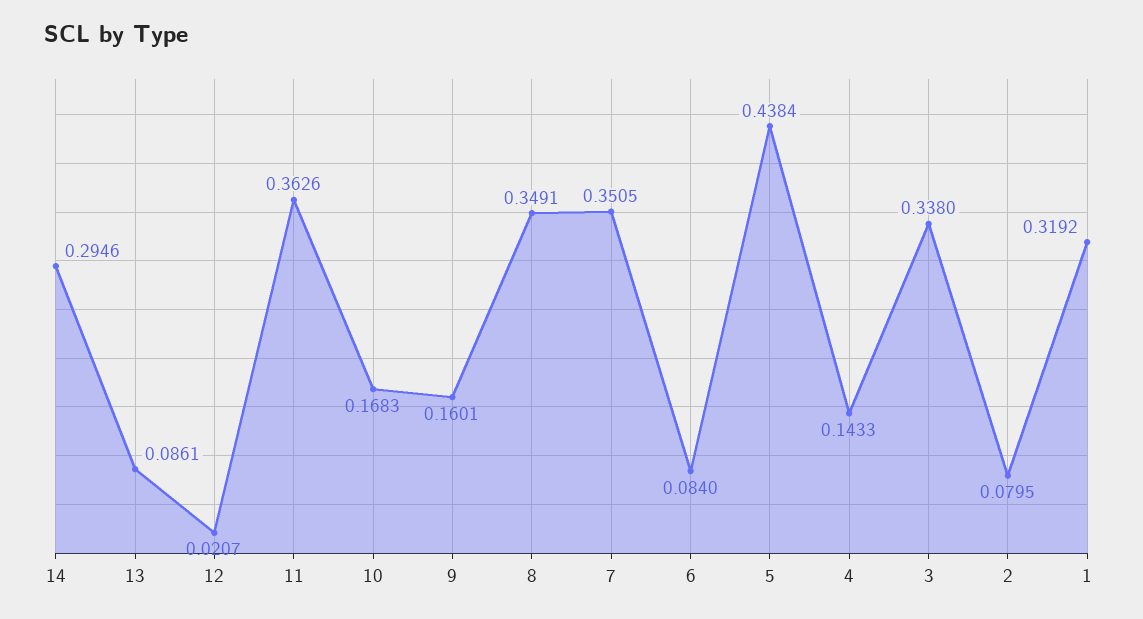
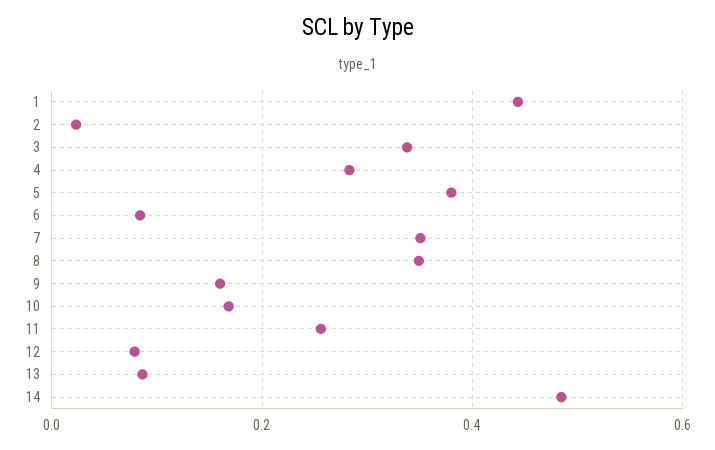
  {
-   "14": 0.2946,
+   "14": 0.48,
    "13": 0.0861,
-   "12": 0.0207,
+   "12": 0.08,
-   "11": 0.3626,
+   "11": 0.26,
    "10": 0.1683,
    "9": 0.1601,
    "8": 0.3491,
    "7": 0.3505,
    "6": 0.084,
-   "5": 0.4384,
+   "5": 0.38,
-   "4": 0.1433,
+   "4": 0.28,
    "3": 0.338,
-   "2": 0.0795,
+   "2": 0.02,
-   "1": 0.3192
+   "1": 0.44
  }

